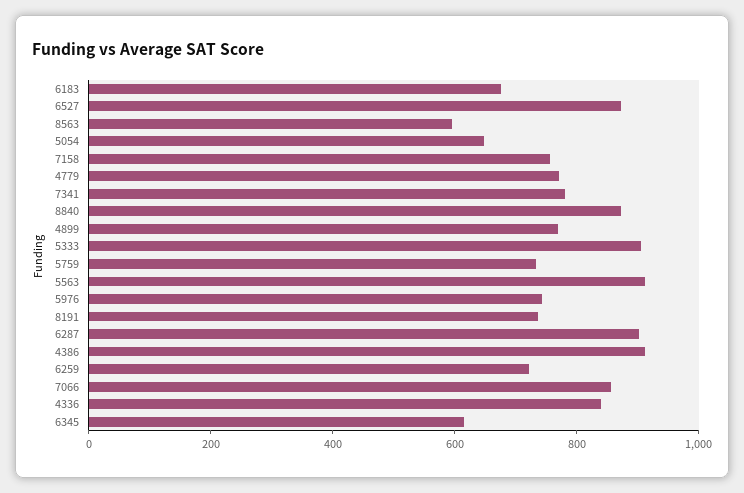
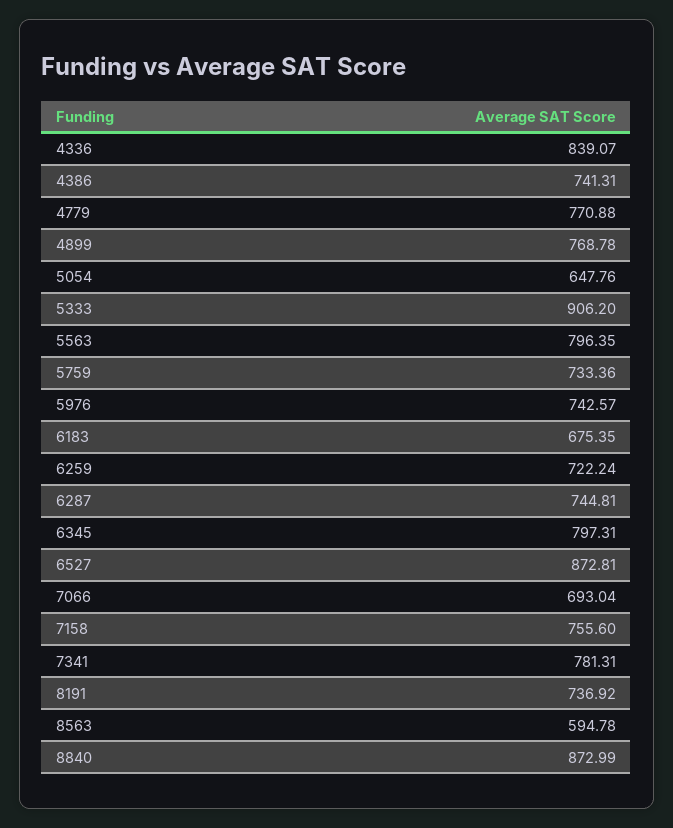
  {
    "6183": 675.35,
    "6527": 872.81,
    "8563": 594.78,
    "5054": 647.76,
    "7158": 755.6,
    "4779": 770.88,
    "7341": 781.31,
    "8840": 872.99,
    "4899": 768.78,
    "5333": 906.2,
    "5759": 733.36,
-   "5563": 900,
+   "5563": 796.35,
    "5976": 742.57,
    "8191": 736.92,
-   "6287": 900,
+   "6287": 744.81,
-   "4386": 900,
+   "4386": 741.31,
    "6259": 722.24,
-   "7066": 850,
+   "7066": 693.04,
    "4336": 839.07,
-   "6345": 600
+   "6345": 797.31
  }

